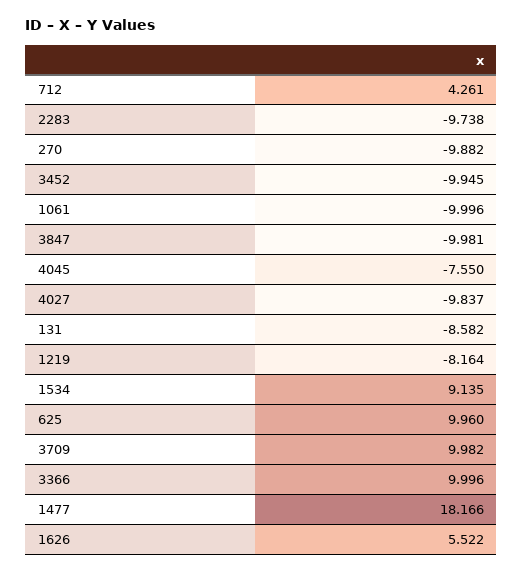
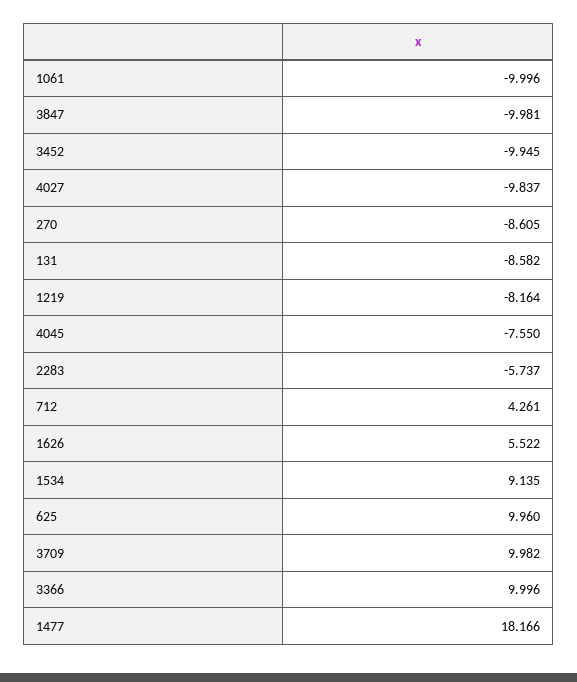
  {
    "712": 4.261,
-   "2283": -9.738,
+   "2283": -5.737,
-   "270": -9.882,
+   "270": -8.605,
    "3452": -9.945,
    "1061": -9.996,
    "3847": -9.981,
    "4045": -7.55,
    "4027": -9.837,
    "131": -8.582,
    "1219": -8.164,
    "1534": 9.135,
    "625": 9.96,
    "3709": 9.982,
    "3366": 9.996,
    "1477": 18.166,
    "1626": 5.522
  }

